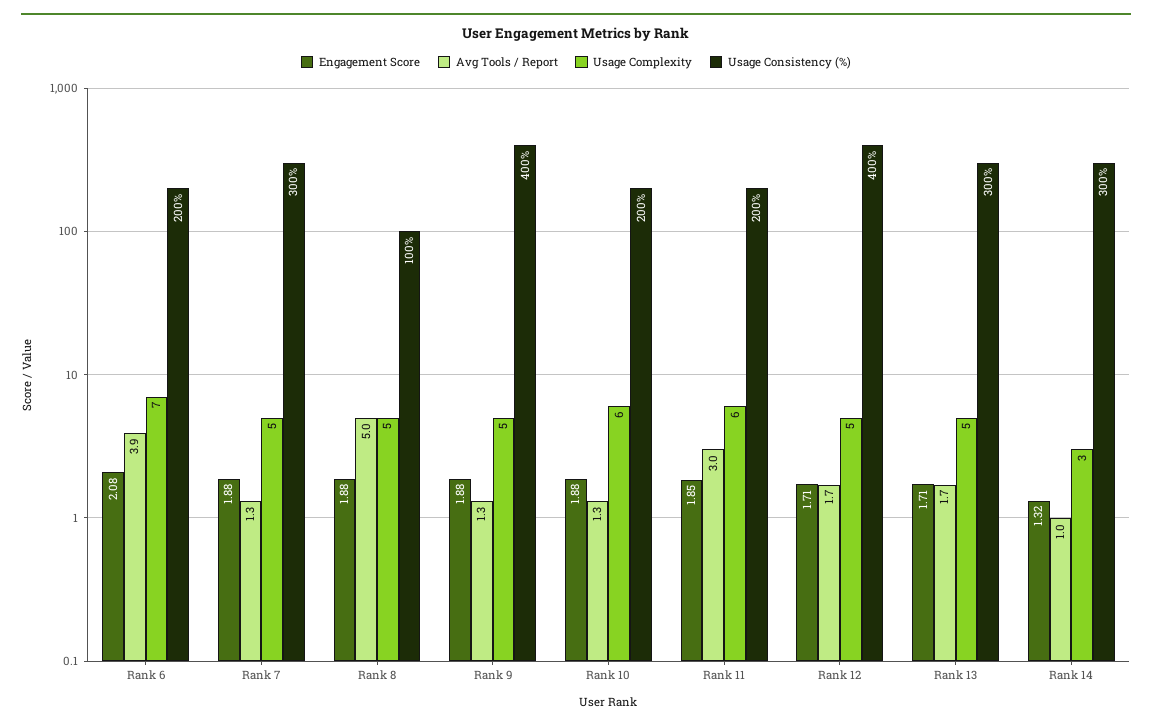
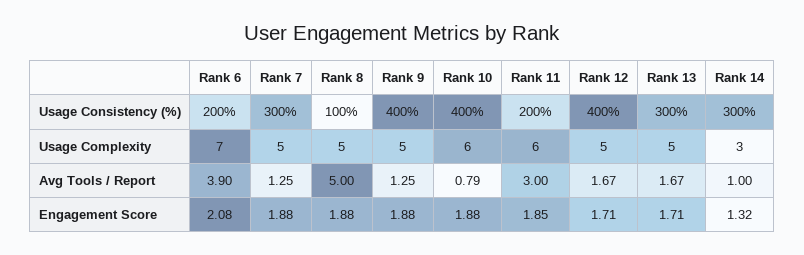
  {
    "Engagement Score": {
      "Rank 6": 2.08,
      "Rank 7": 1.88,
      "Rank 8": 1.88,
      "Rank 9": 1.88,
      "Rank 10": 1.88,
      "Rank 11": 1.85,
      "Rank 12": 1.71,
      "Rank 13": 1.71,
      "Rank 14": 1.32
    },
    "Avg Tools / Report": {
      "Rank 6": 3.9,
      "Rank 7": 1.25,
      "Rank 8": 5,
      "Rank 9": 1.25,
-     "Rank 10": 1.3,
+     "Rank 10": 0.79,
      "Rank 11": 3,
      "Rank 12": 1.67,
      "Rank 13": 1.67,
      "Rank 14": 1
    },
    "Usage Complexity": {
      "Rank 6": 7,
      "Rank 7": 5,
      "Rank 8": 5,
      "Rank 9": 5,
      "Rank 10": 6,
      "Rank 11": 6,
      "Rank 12": 5,
      "Rank 13": 5,
      "Rank 14": 3
    },
    "Usage Consistency (%)": {
      "Rank 6": 200,
      "Rank 7": 300,
      "Rank 8": 100,
      "Rank 9": 400,
-     "Rank 10": 200,
+     "Rank 10": 400,
      "Rank 11": 200,
      "Rank 12": 400,
      "Rank 13": 300,
      "Rank 14": 300
    }
  }

